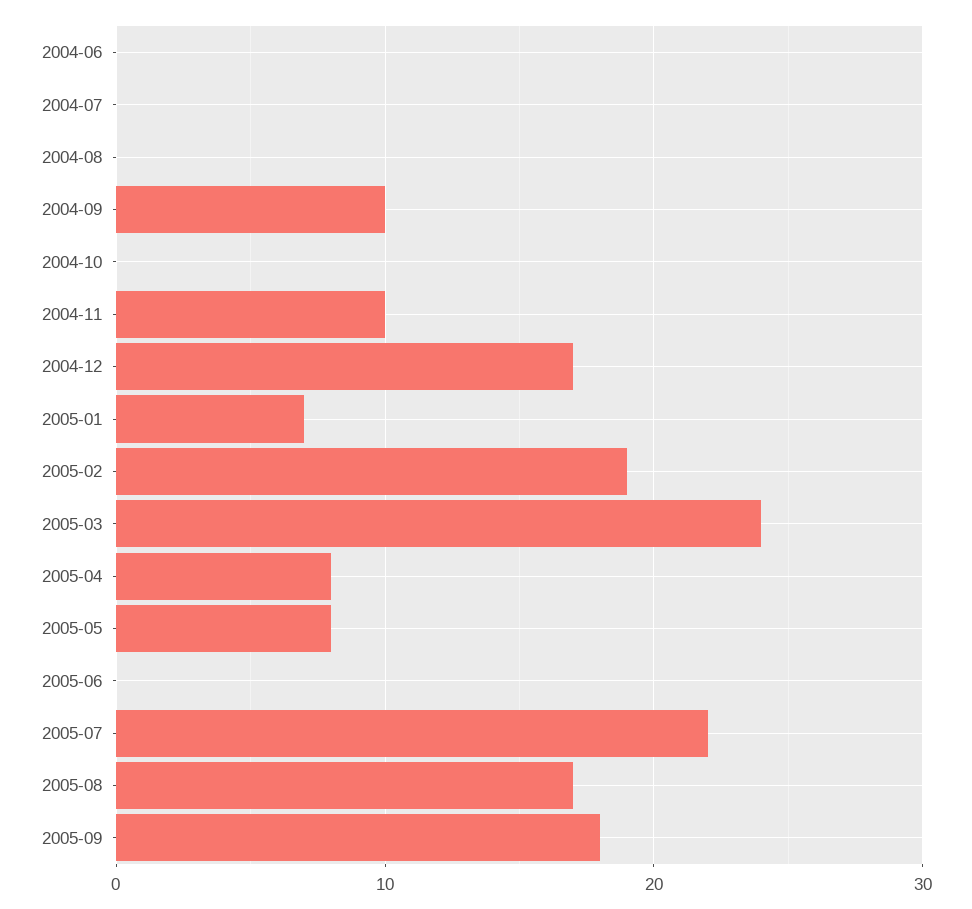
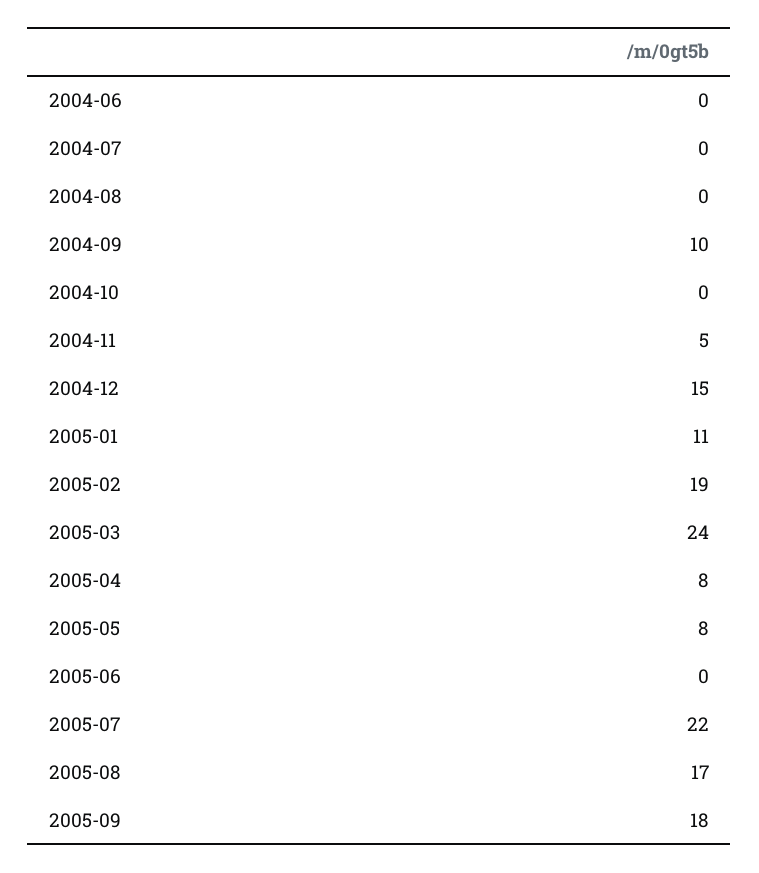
  {
    "2004-06": 0,
    "2004-07": 0,
    "2004-08": 0,
    "2004-09": 10,
    "2004-10": 0,
-   "2004-11": 10,
+   "2004-11": 5,
-   "2004-12": 17,
+   "2004-12": 15,
-   "2005-01": 7,
+   "2005-01": 11,
    "2005-02": 19,
    "2005-03": 24,
    "2005-04": 8,
    "2005-05": 8,
    "2005-06": 0,
    "2005-07": 22,
    "2005-08": 17,
    "2005-09": 18
  }

